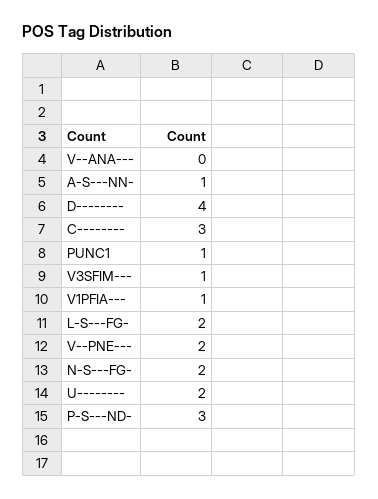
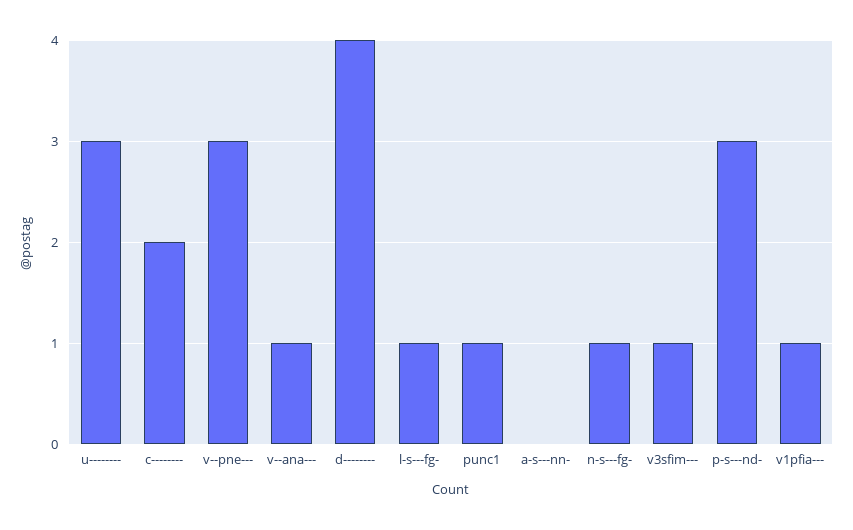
  {
-   "V--ANA---": 0,
+   "V--ANA---": 1,
-   "A-S---NN-": 1,
+   "A-S---NN-": 0,
    "D--------": 4,
-   "C--------": 3,
+   "C--------": 2,
    "PUNC1": 1,
    "V3SFIM---": 1,
    "V1PFIA---": 1,
-   "L-S---FG-": 2,
+   "L-S---FG-": 1,
-   "V--PNE---": 2,
+   "V--PNE---": 3,
-   "N-S---FG-": 2,
+   "N-S---FG-": 1,
-   "U--------": 2,
+   "U--------": 3,
    "P-S---ND-": 3
  }

